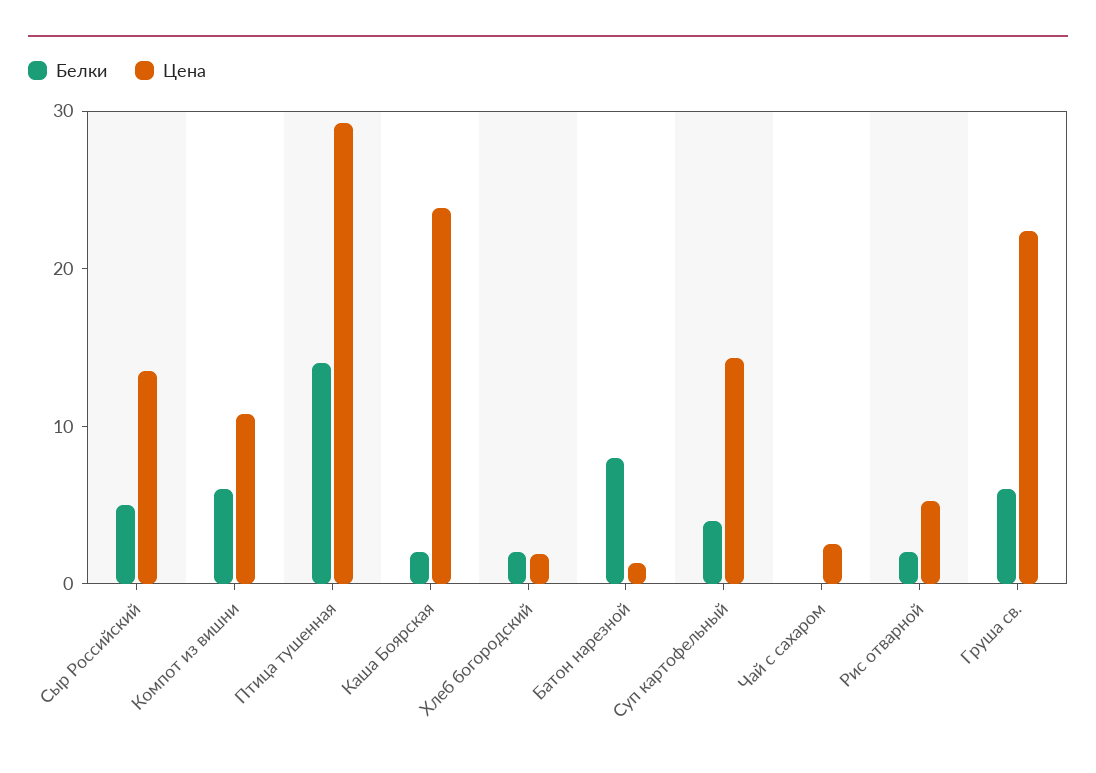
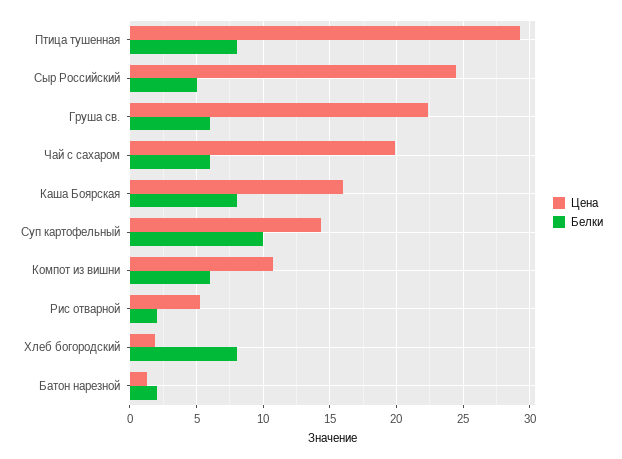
  {
    "Белки": {
      "Сыр Российский": 5,
      "Компот из вишни": 6,
-     "Птица тушенная": 14,
+     "Птица тушенная": 8,
-     "Каша Боярская": 2,
+     "Каша Боярская": 8,
-     "Хлеб богородский": 2,
+     "Хлеб богородский": 8,
-     "Батон нарезной": 8,
+     "Батон нарезной": 2,
-     "Суп картофельный": 4,
+     "Суп картофельный": 10,
-     "Чай с сахаром": 0,
+     "Чай с сахаром": 6,
      "Рис отварной": 2,
      "Груша св.": 6
    },
    "Цена": {
-     "Сыр Российский": 14,
+     "Сыр Российский": 24.5,
      "Компот из вишни": 11,
      "Птица тушенная": 29.5,
-     "Каша Боярская": 24,
+     "Каша Боярская": 16,
      "Хлеб богородский": 2,
      "Батон нарезной": 1.5,
      "Суп картофельный": 14.5,
-     "Чай с сахаром": 2,
+     "Чай с сахаром": 20,
      "Рис отварной": 5.5,
      "Груша св.": 22.5
    }
  }

